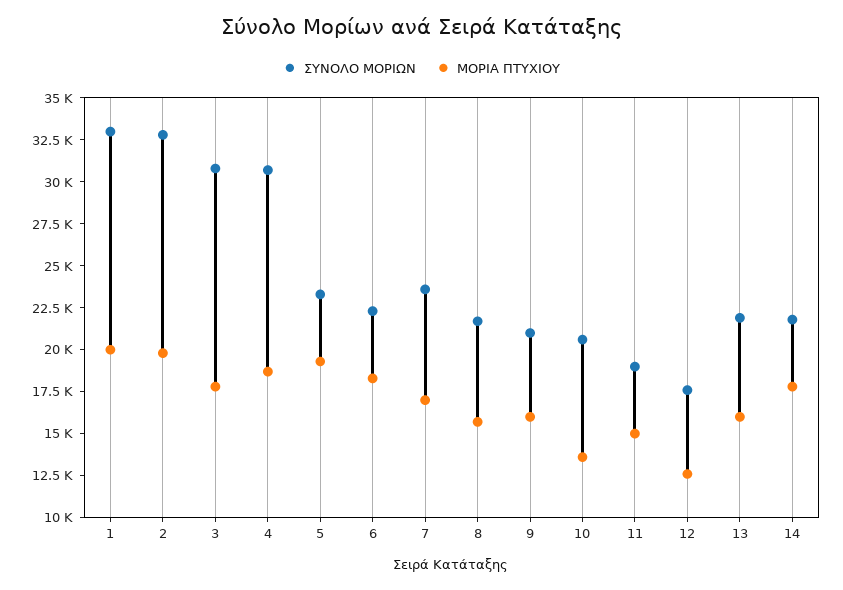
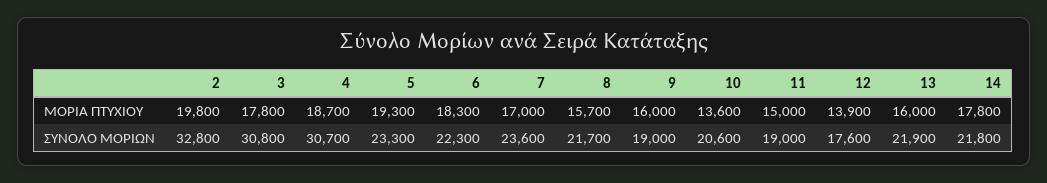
  {
    "ΣΥΝΟΛΟ ΜΟΡΙΩΝ": {
-     "1": 33000,
      "2": 32800,
      "3": 30800,
      "4": 30700,
      "5": 23300,
      "6": 22300,
      "7": 23600,
      "8": 21700,
-     "9": 21000,
+     "9": 19000,
      "10": 20600,
      "11": 19000,
      "12": 17600,
      "13": 21900,
      "14": 21800
    },
    "ΜΟΡΙΑ ΠΤΥΧΙΟΥ": {
-     "1": 20000,
      "2": 19800,
      "3": 17800,
      "4": 18700,
      "5": 19300,
      "6": 18300,
      "7": 17000,
      "8": 15700,
      "9": 16000,
      "10": 13600,
      "11": 15000,
-     "12": 12500,
+     "12": 13900,
      "13": 16000,
      "14": 17800
    }
  }

